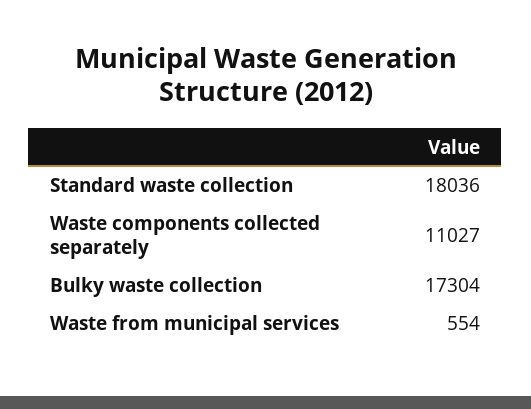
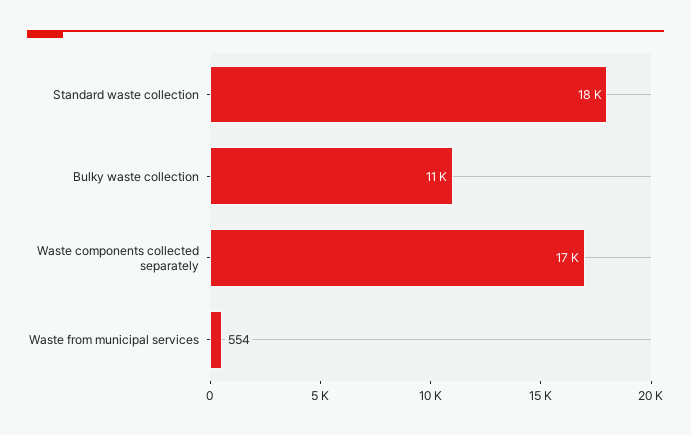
  {
    "Standard waste collection": 18036,
-   "Waste components collected separately": 11027,
+   "Waste components collected separately": 17000,
-   "Bulky waste collection": 17304,
+   "Bulky waste collection": 11000,
    "Waste from municipal services": 554
  }

